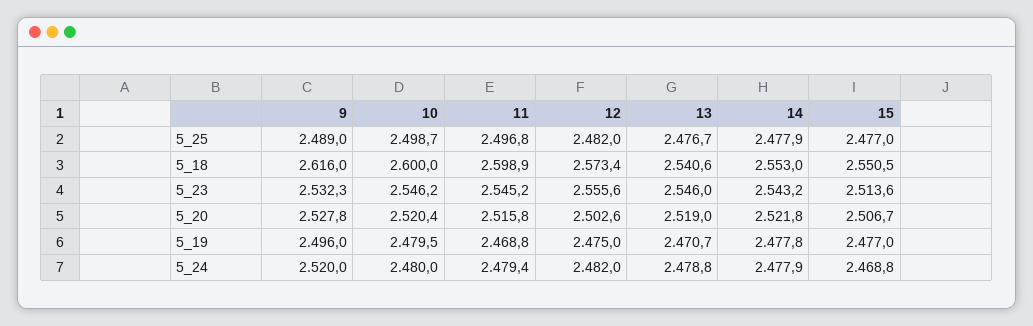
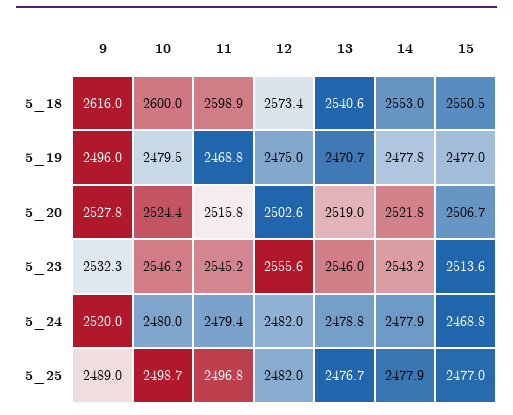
  {
    "9": {
      "5_25": 2489,
      "5_18": 2616,
      "5_23": 2532.3,
      "5_20": 2527.8,
      "5_19": 2496,
      "5_24": 2520
    },
    "10": {
      "5_25": 2498.7,
      "5_18": 2600,
      "5_23": 2546.2,
-     "5_20": 2520.4,
+     "5_20": 2524.4,
      "5_19": 2479.5,
      "5_24": 2480
    },
    "11": {
      "5_25": 2496.8,
      "5_18": 2598.9,
      "5_23": 2545.2,
      "5_20": 2515.8,
      "5_19": 2468.8,
      "5_24": 2479.4
    },
    "12": {
      "5_25": 2482,
      "5_18": 2573.4,
      "5_23": 2555.6,
      "5_20": 2502.6,
      "5_19": 2475,
      "5_24": 2482
    },
    "13": {
      "5_25": 2476.7,
      "5_18": 2540.6,
      "5_23": 2546,
      "5_20": 2519,
      "5_19": 2470.7,
      "5_24": 2478.8
    },
    "14": {
      "5_25": 2477.9,
      "5_18": 2553,
      "5_23": 2543.2,
      "5_20": 2521.8,
      "5_19": 2477.8,
      "5_24": 2477.9
    },
    "15": {
      "5_25": 2477,
      "5_18": 2550.5,
      "5_23": 2513.6,
      "5_20": 2506.7,
      "5_19": 2477,
      "5_24": 2468.8
    }
  }

